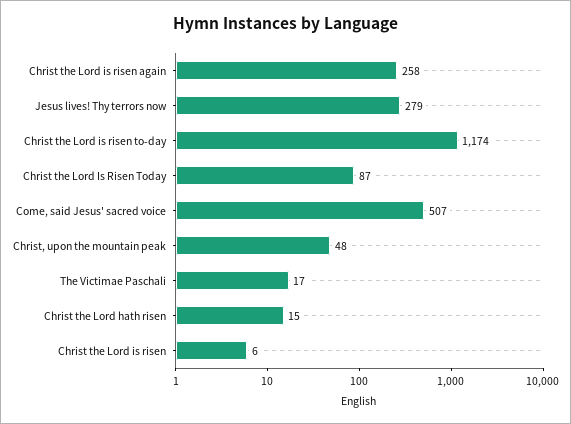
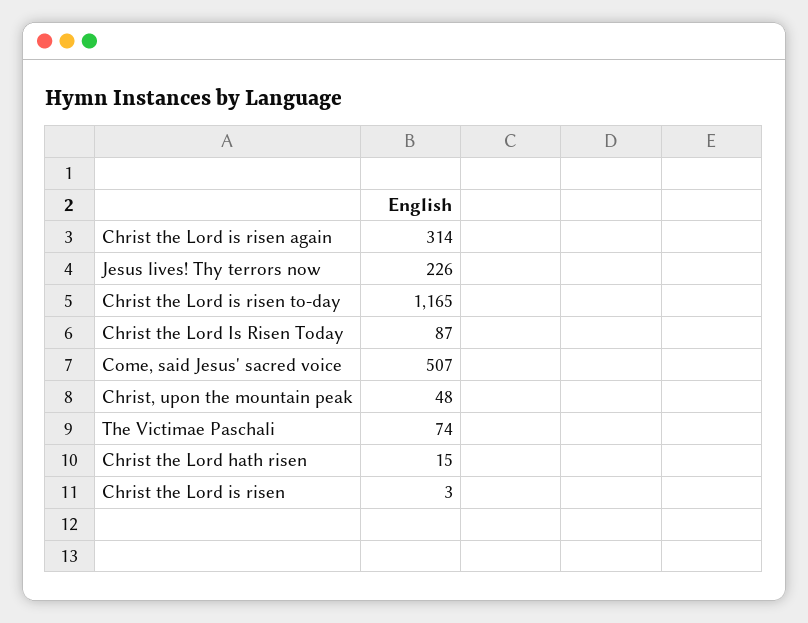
  {
-   "Christ the Lord is risen again": 258,
+   "Christ the Lord is risen again": 314,
-   "Jesus lives! Thy terrors now": 279,
+   "Jesus lives! Thy terrors now": 226,
-   "Christ the Lord is risen to-day": 1174,
+   "Christ the Lord is risen to-day": 1165,
    "Christ the Lord Is Risen Today": 87,
    "Come, said Jesus' sacred voice": 507,
    "Christ, upon the mountain peak": 48,
-   "The Victimae Paschali": 17,
+   "The Victimae Paschali": 74,
    "Christ the Lord hath risen": 15,
-   "Christ the Lord is risen": 6
+   "Christ the Lord is risen": 3
  }

